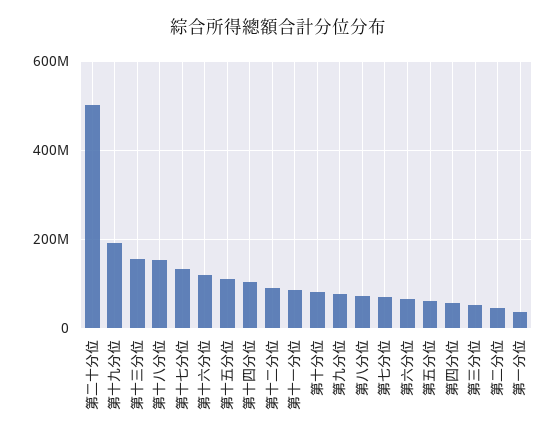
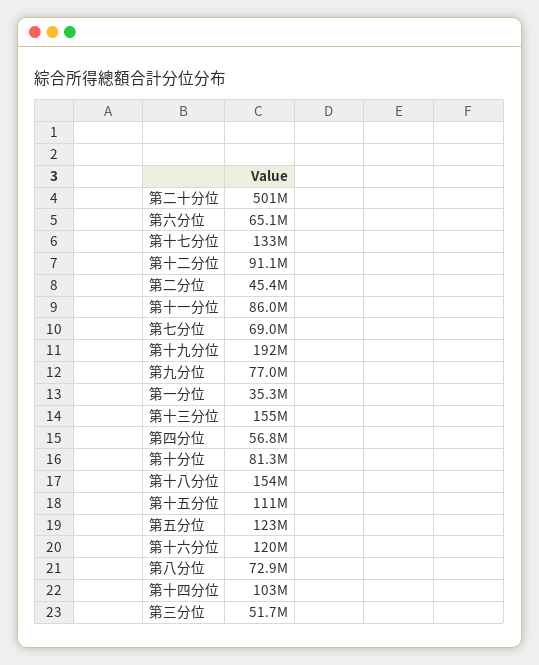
  {
    "第二十分位": 501000000,
    "第十九分位": 192000000,
    "第十三分位": 155000000,
    "第十八分位": 154000000,
    "第十七分位": 133000000,
    "第十六分位": 120000000,
    "第十五分位": 111000000,
    "第十四分位": 103000000,
    "第十二分位": 91100000,
    "第十一分位": 86000000,
    "第十分位": 81300000,
    "第九分位": 77000000,
    "第八分位": 72900000,
    "第七分位": 69000000,
    "第六分位": 65100000,
-   "第五分位": 60000000,
+   "第五分位": 123000000,
    "第四分位": 56800000,
    "第三分位": 51700000,
    "第二分位": 45400000,
    "第一分位": 35300000
  }

